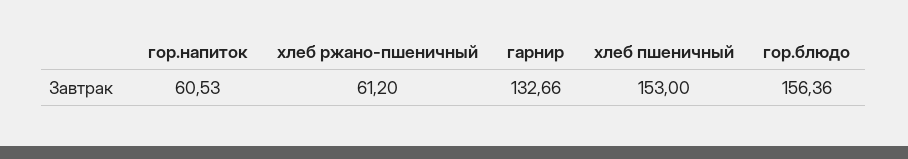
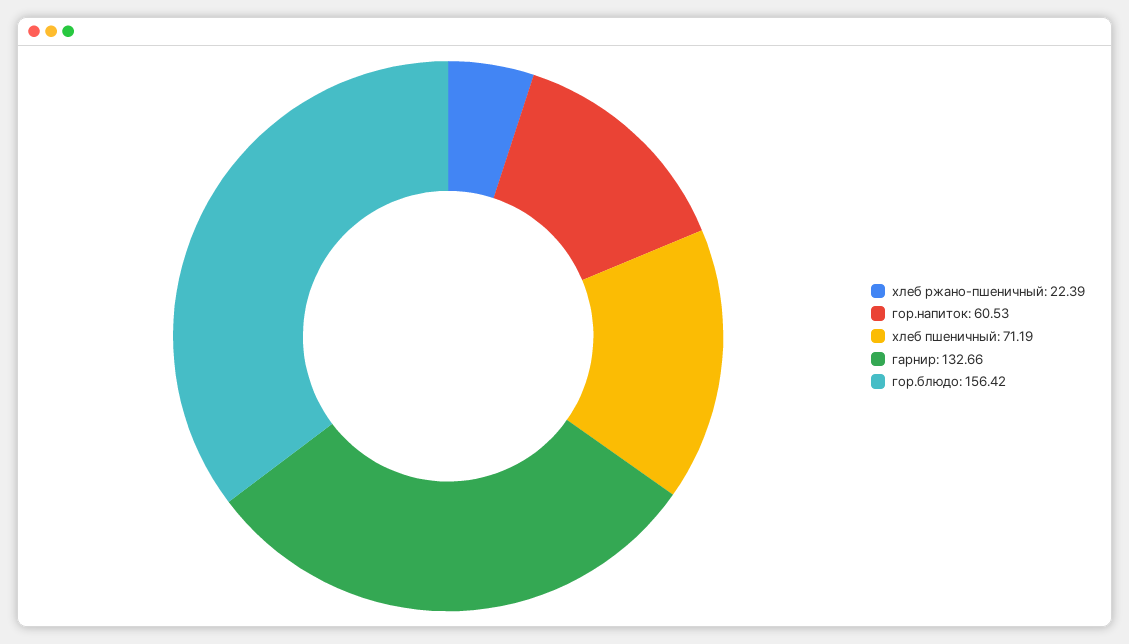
  {
    "гор.напиток": 60.53,
-   "хлеб ржано-пшеничный": 61.2,
+   "хлеб ржано-пшеничный": 22.39,
    "гарнир": 132.66,
-   "хлеб пшеничный": 153,
+   "хлеб пшеничный": 71.19,
-   "гор.блюдо": 156.36
+   "гор.блюдо": 156.42
  }

